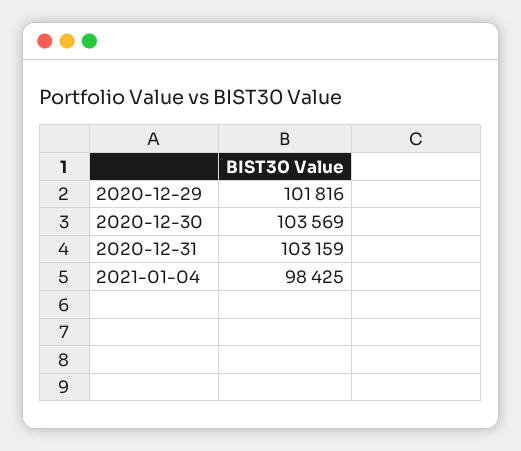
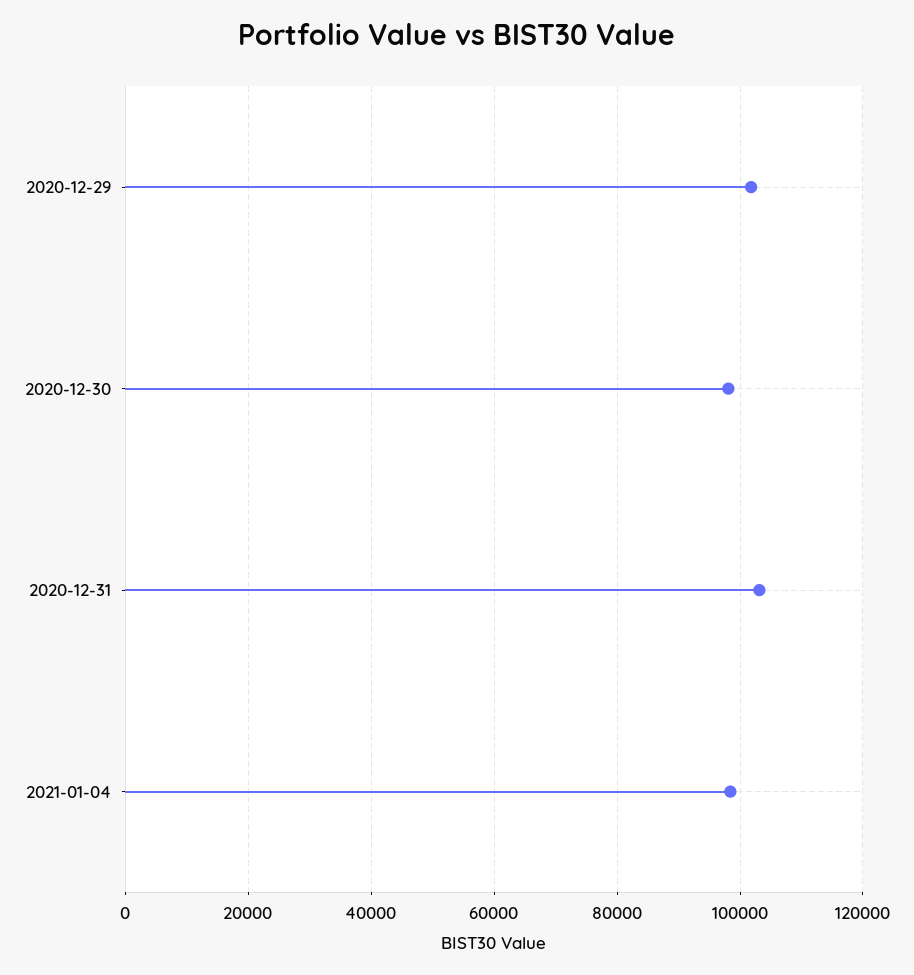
  {
    "2020-12-29": 101816,
-   "2020-12-30": 103569,
+   "2020-12-30": 98000,
    "2020-12-31": 103159,
    "2021-01-04": 98425
  }

